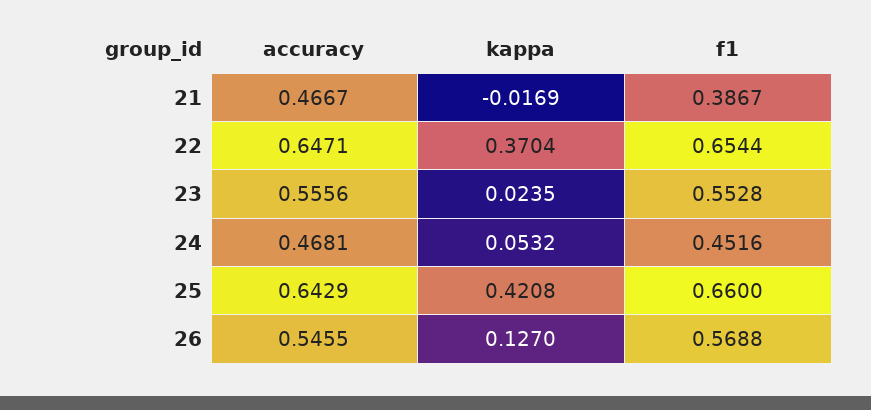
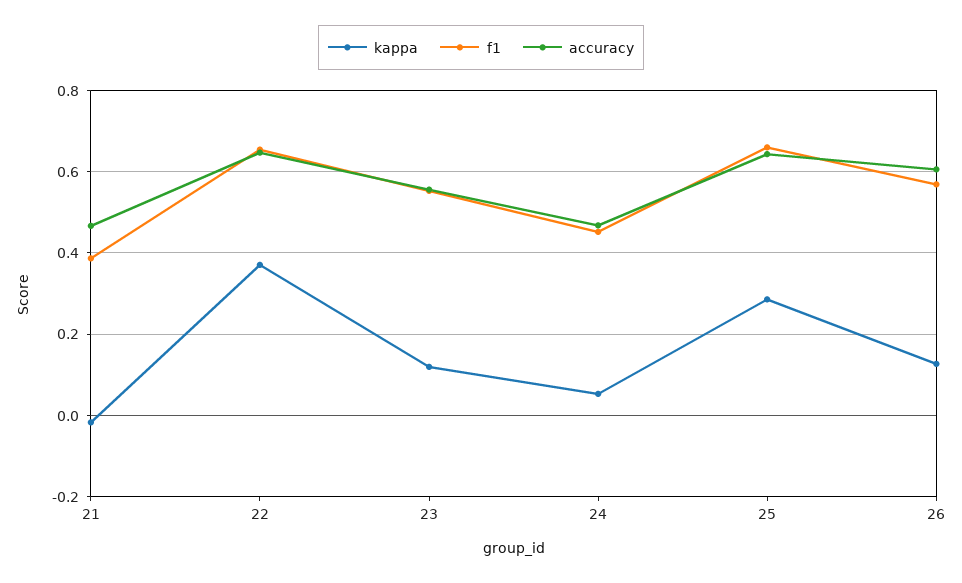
  {
    "accuracy": {
      "21": 0.4667,
      "22": 0.6471,
      "23": 0.5556,
      "24": 0.4681,
      "25": 0.6429,
-     "26": 0.5455
+     "26": 0.6
    },
    "kappa": {
      "21": -0.0169,
      "22": 0.3704,
-     "23": 0.0235,
+     "23": 0.12,
      "24": 0.0532,
-     "25": 0.4208,
+     "25": 0.28,
      "26": 0.127
    },
    "f1": {
      "21": 0.3867,
      "22": 0.6544,
      "23": 0.5528,
      "24": 0.4516,
      "25": 0.66,
      "26": 0.5688
    }
  }

